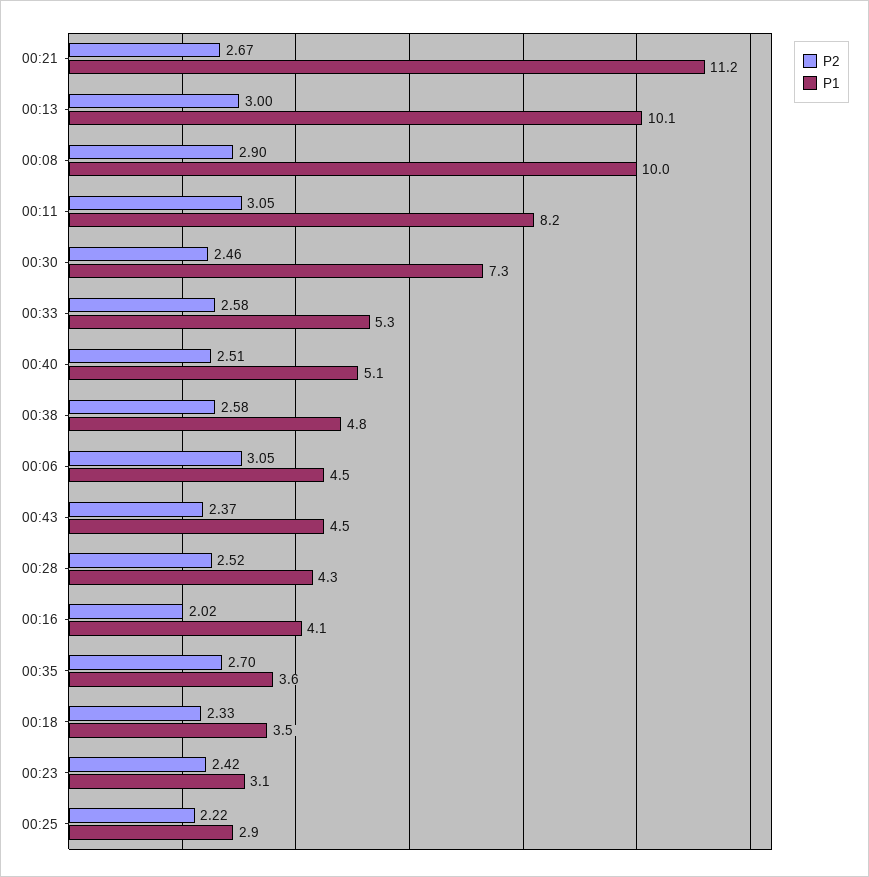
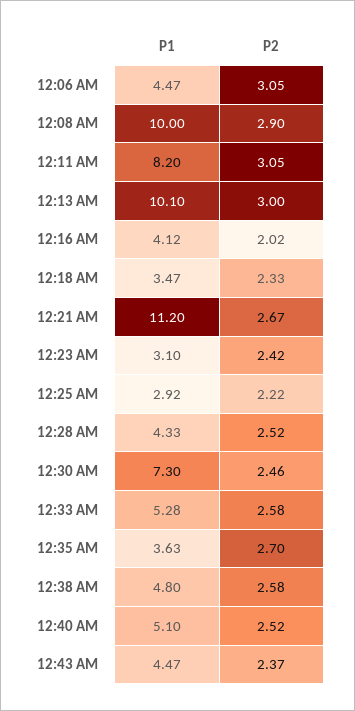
  {
    "P2": {
      "00:21": 2.67,
      "00:13": 3,
      "00:08": 2.9,
      "00:11": 3.05,
      "00:30": 2.46,
      "00:33": 2.58,
-     "00:40": 2.51,
+     "00:40": 2.52,
      "00:38": 2.58,
      "00:06": 3.05,
      "00:43": 2.37,
      "00:28": 2.52,
      "00:16": 2.02,
      "00:35": 2.7,
      "00:18": 2.33,
      "00:23": 2.42,
      "00:25": 2.22
    },
    "P1": {
      "00:21": 11.2,
      "00:13": 10.1,
      "00:08": 10,
      "00:11": 8.2,
      "00:30": 7.3,
      "00:33": 5.28,
      "00:40": 5.1,
      "00:38": 4.8,
      "00:06": 4.47,
      "00:43": 4.47,
      "00:28": 4.33,
      "00:16": 4.12,
      "00:35": 3.63,
      "00:18": 3.47,
      "00:23": 3.1,
      "00:25": 2.92
    }
  }

